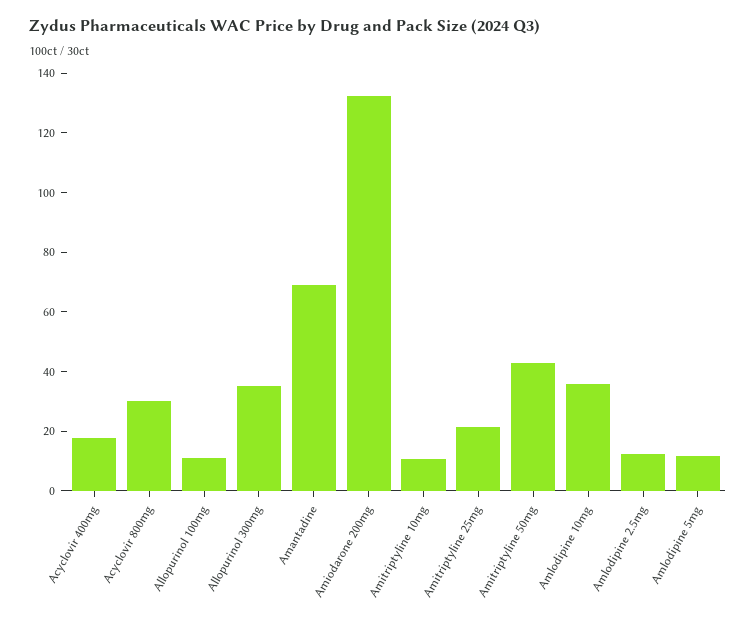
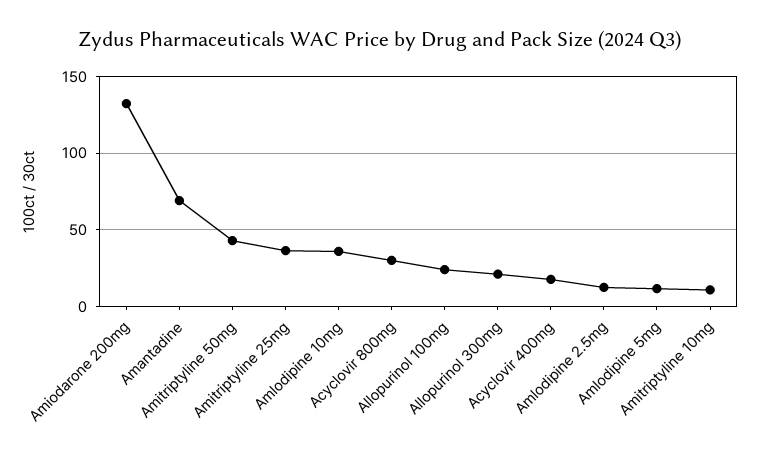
  {
    "Acyclovir 400mg": 20,
    "Acyclovir 800mg": 30,
-   "Allopurinol 100mg": 10,
+   "Allopurinol 100mg": 25,
-   "Allopurinol 300mg": 35,
+   "Allopurinol 300mg": 20,
    "Amantadine": 70,
    "Amiodarone 200mg": 130,
    "Amitriptyline 10mg": 10,
-   "Amitriptyline 25mg": 20,
+   "Amitriptyline 25mg": 35,
    "Amitriptyline 50mg": 45,
    "Amlodipine 10mg": 35,
    "Amlodipine 2.5mg": 10,
    "Amlodipine 5mg": 10
  }

